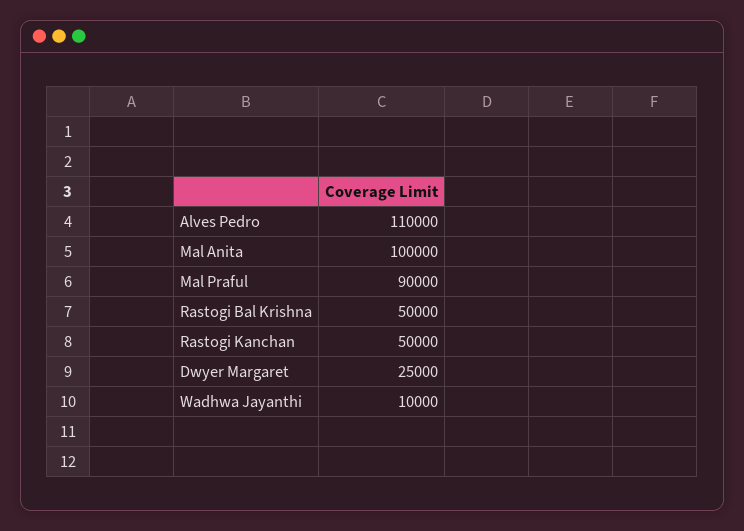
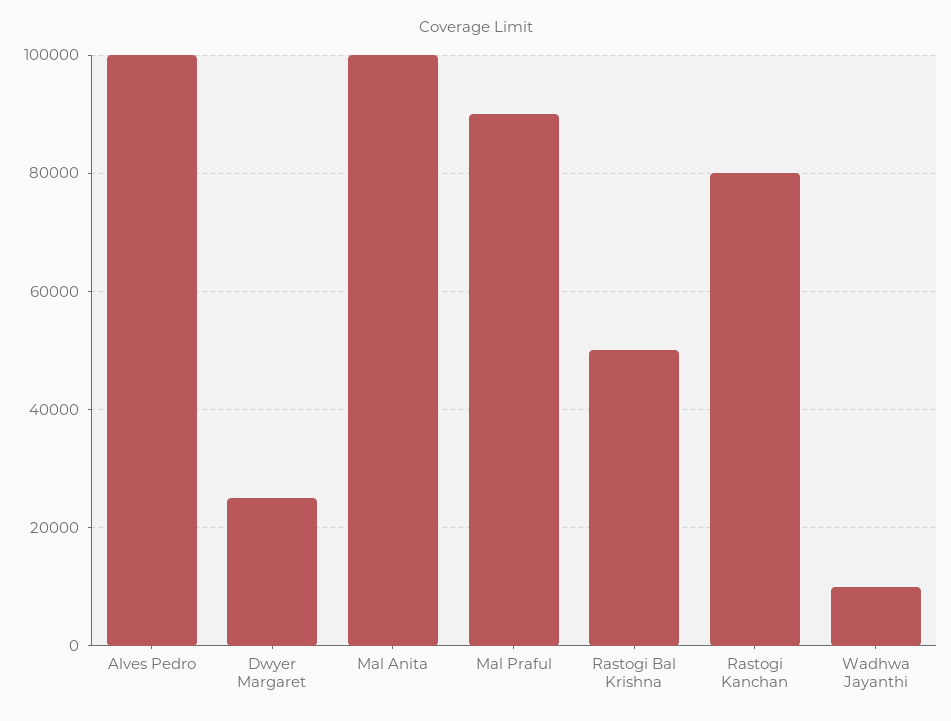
  {
-   "Alves Pedro": 110000,
+   "Alves Pedro": 100000,
    "Mal Anita": 100000,
    "Mal Praful": 90000,
    "Rastogi Bal Krishna": 50000,
-   "Rastogi Kanchan": 50000,
+   "Rastogi Kanchan": 80000,
    "Dwyer Margaret": 25000,
    "Wadhwa Jayanthi": 10000
  }

